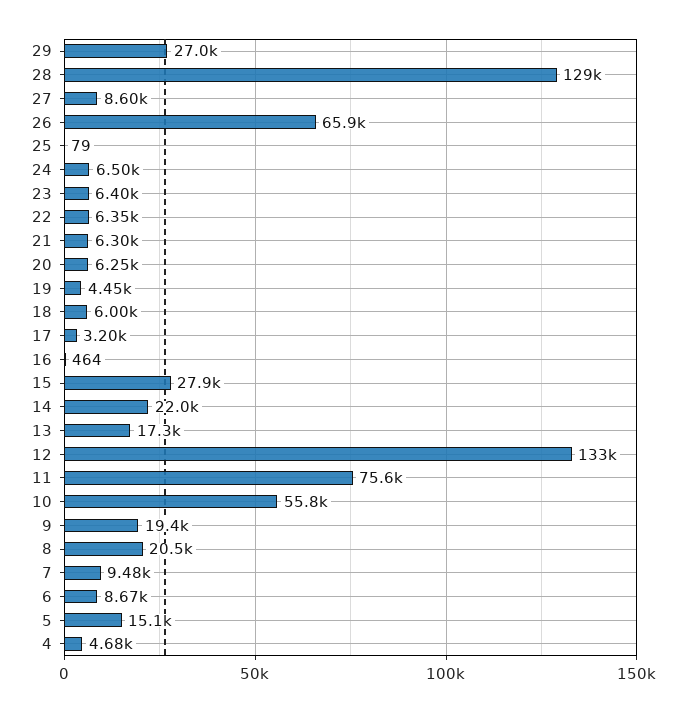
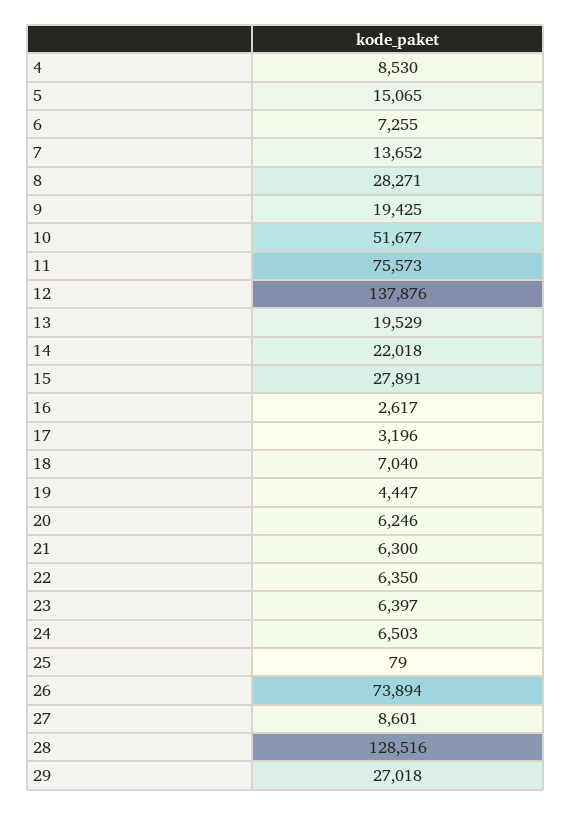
  {
    "29": 27018,
    "28": 128516,
    "27": 8601,
-   "26": 65900,
+   "26": 73894,
    "25": 79,
    "24": 6503,
    "23": 6397,
    "22": 6350,
    "21": 6300,
    "20": 6246,
    "19": 4447,
-   "18": 6000,
+   "18": 7040,
    "17": 3196,
-   "16": 464,
+   "16": 2617,
    "15": 27891,
    "14": 22018,
-   "13": 17300,
+   "13": 19529,
-   "12": 133000,
+   "12": 137876,
    "11": 75573,
-   "10": 55800,
+   "10": 51677,
    "9": 19425,
-   "8": 20500,
+   "8": 28271,
-   "7": 9480,
+   "7": 13652,
-   "6": 8670,
+   "6": 7255,
    "5": 15065,
-   "4": 4680
+   "4": 8530
  }

